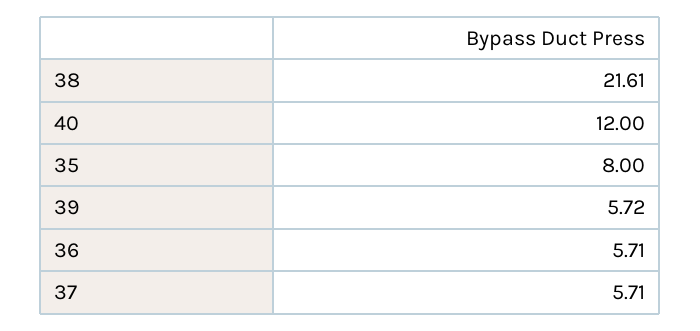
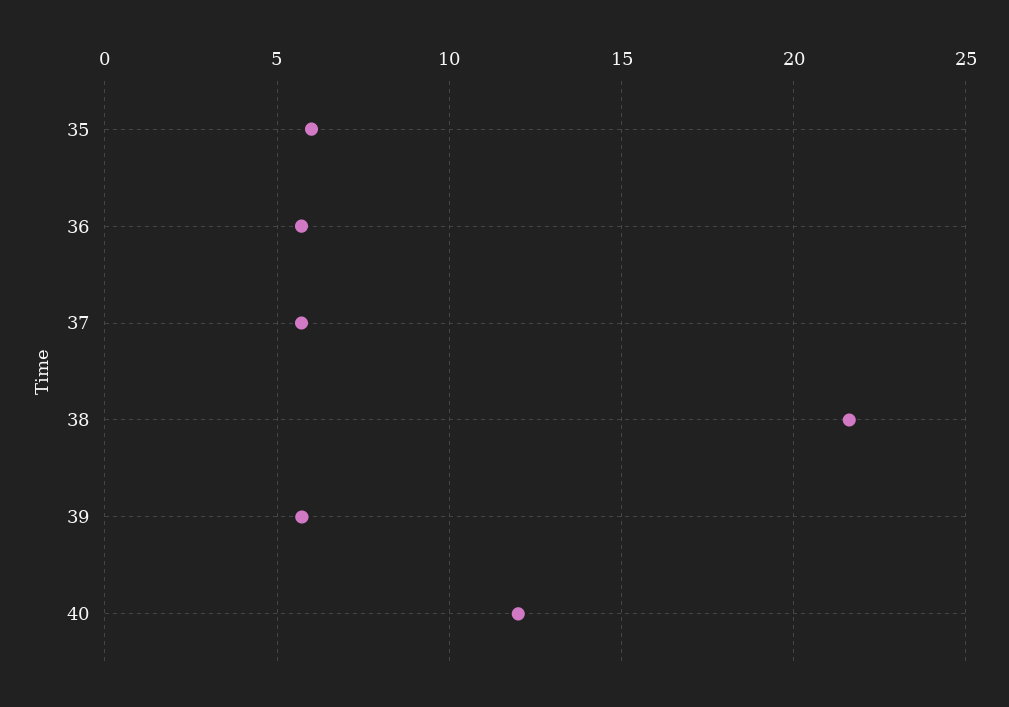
  {
    "38": 21.61,
    "40": 12,
-   "35": 8,
+   "35": 6,
    "39": 5.72,
    "36": 5.71,
    "37": 5.71
  }

